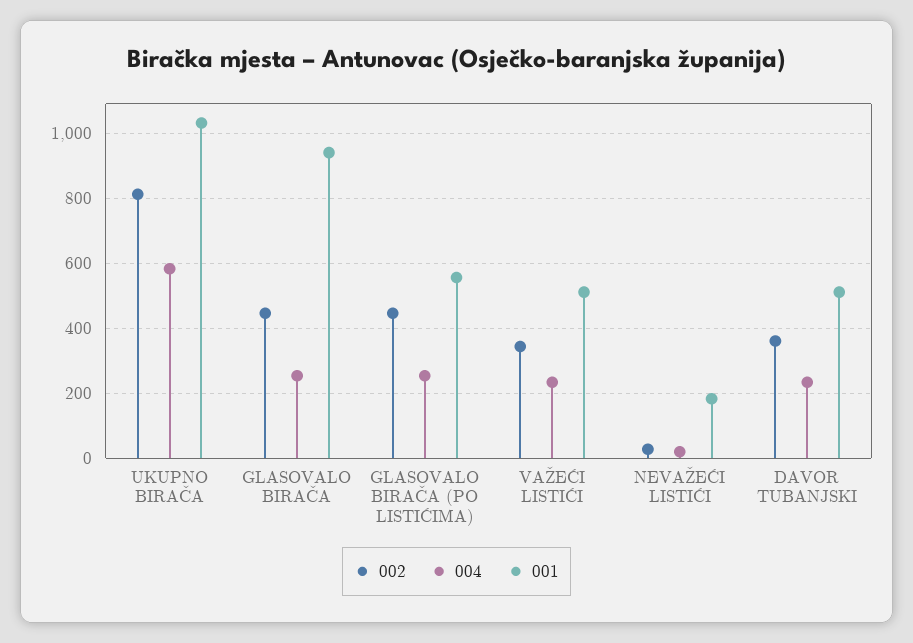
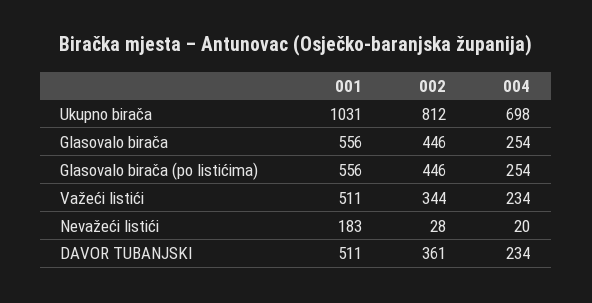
  {
    "002": {
      "UKUPNO BIRAČA": 812,
      "GLASOVALO BIRAČA": 446,
      "GLASOVALO BIRAČA (PO LISTIĆIMA)": 446,
      "VAŽEĆI LISTIĆI": 344,
      "NEVAŽEĆI LISTIĆI": 28,
      "DAVOR TUBANJSKI": 361
    },
    "004": {
-     "UKUPNO BIRAČA": 580,
+     "UKUPNO BIRAČA": 698,
      "GLASOVALO BIRAČA": 254,
      "GLASOVALO BIRAČA (PO LISTIĆIMA)": 254,
      "VAŽEĆI LISTIĆI": 234,
      "NEVAŽEĆI LISTIĆI": 20,
      "DAVOR TUBANJSKI": 234
    },
    "001": {
      "UKUPNO BIRAČA": 1031,
-     "GLASOVALO BIRAČA": 940,
+     "GLASOVALO BIRAČA": 556,
      "GLASOVALO BIRAČA (PO LISTIĆIMA)": 556,
      "VAŽEĆI LISTIĆI": 511,
      "NEVAŽEĆI LISTIĆI": 183,
      "DAVOR TUBANJSKI": 511
    }
  }

